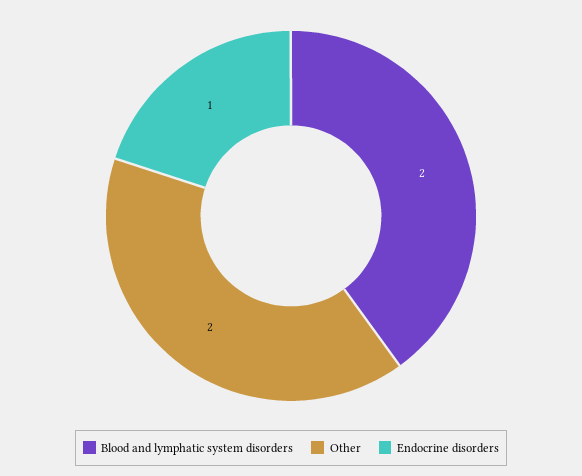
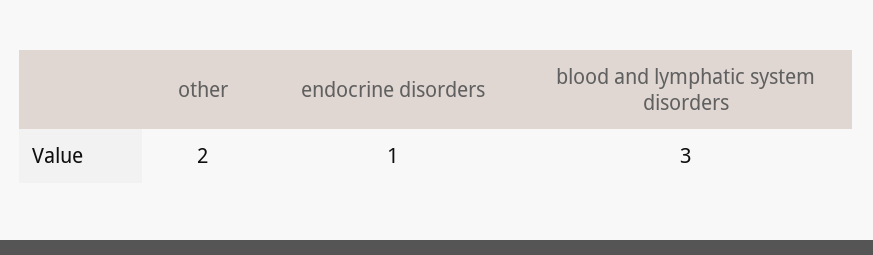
  {
-   "Blood and lymphatic system disorders": 2,
+   "Blood and lymphatic system disorders": 3,
    "Other": 2,
    "Endocrine disorders": 1
  }

